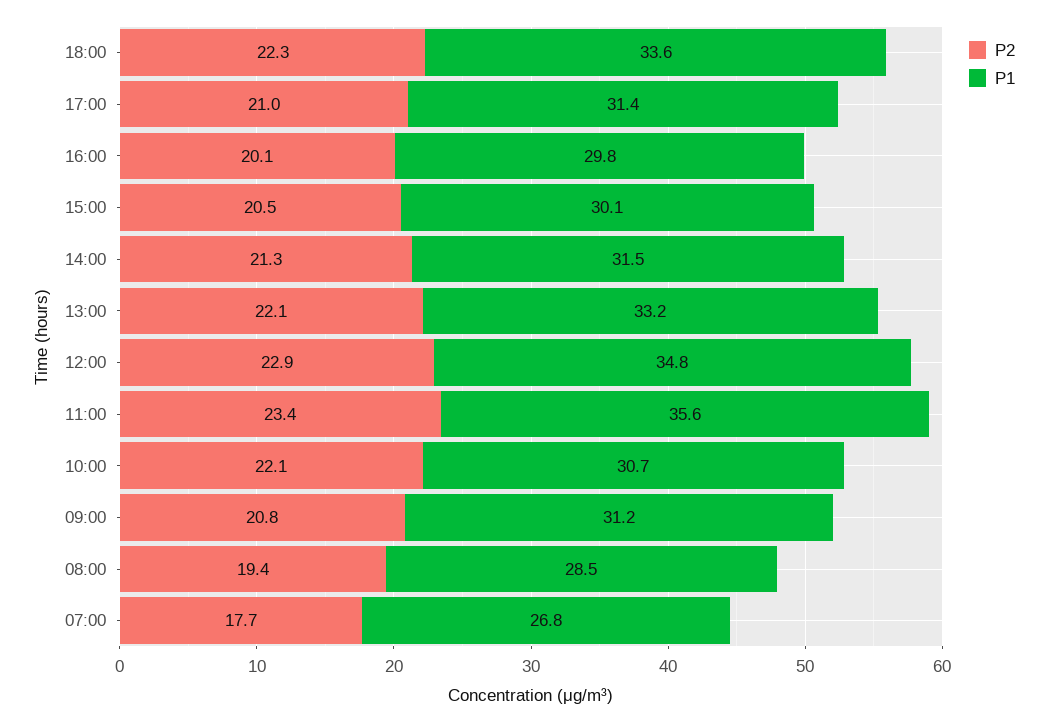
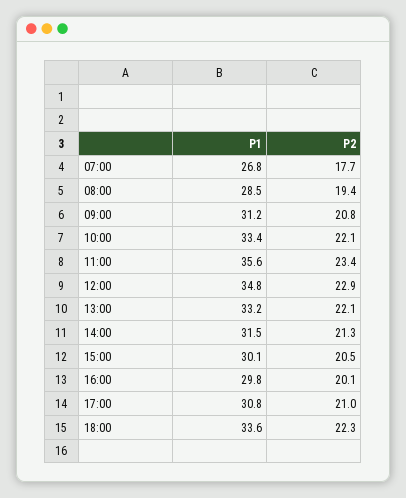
  {
    "P2": {
      "18:00": 22.3,
      "17:00": 21,
      "16:00": 20.1,
      "15:00": 20.5,
      "14:00": 21.3,
      "13:00": 22.1,
      "12:00": 22.9,
      "11:00": 23.4,
      "10:00": 22.1,
      "09:00": 20.8,
      "08:00": 19.4,
      "07:00": 17.7
    },
    "P1": {
      "18:00": 33.6,
-     "17:00": 31.4,
+     "17:00": 30.8,
      "16:00": 29.8,
      "15:00": 30.1,
      "14:00": 31.5,
      "13:00": 33.2,
      "12:00": 34.8,
      "11:00": 35.6,
-     "10:00": 30.7,
+     "10:00": 33.4,
      "09:00": 31.2,
      "08:00": 28.5,
      "07:00": 26.8
    }
  }

